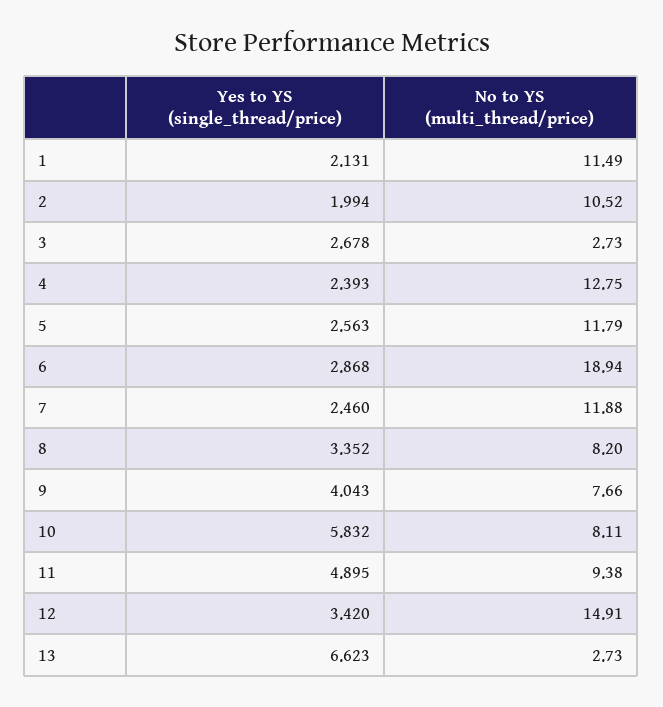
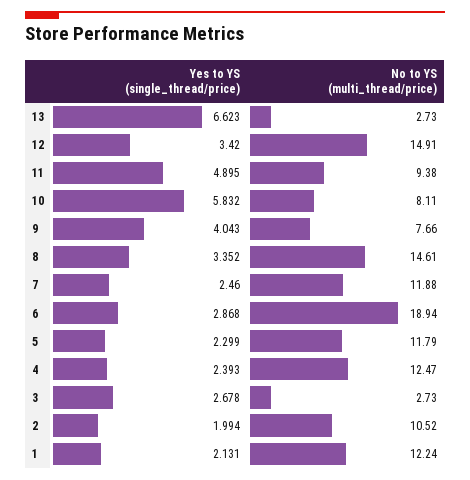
  {
    "Yes to YS (single_thread/price)": {
      "1": 2.131,
      "2": 1.994,
      "3": 2.678,
      "4": 2.393,
-     "5": 2.563,
+     "5": 2.299,
      "6": 2.868,
      "7": 2.46,
      "8": 3.352,
      "9": 4.043,
      "10": 5.832,
      "11": 4.895,
      "12": 3.42,
      "13": 6.623
    },
    "No to YS (multi_thread/price)": {
-     "1": 11.49,
+     "1": 12.24,
      "2": 10.52,
      "3": 2.73,
-     "4": 12.75,
+     "4": 12.47,
      "5": 11.79,
      "6": 18.94,
      "7": 11.88,
-     "8": 8.2,
+     "8": 14.61,
      "9": 7.66,
      "10": 8.11,
      "11": 9.38,
      "12": 14.91,
      "13": 2.73
    }
  }

